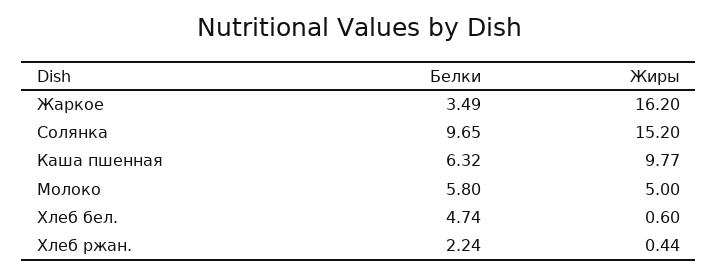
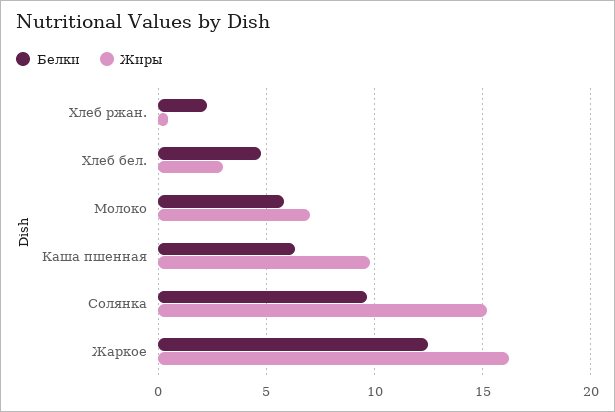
  {
    "Белки": {
-     "Жаркое": 3.49,
+     "Жаркое": 12.5,
      "Солянка": 9.65,
      "Каша пшенная": 6.32,
      "Молоко": 5.8,
      "Хлеб бел.": 4.74,
      "Хлеб ржан.": 2.24
    },
    "Жиры": {
      "Жаркое": 16.2,
      "Солянка": 15.2,
      "Каша пшенная": 9.77,
-     "Молоко": 5,
+     "Молоко": 7,
-     "Хлеб бел.": 0.6,
+     "Хлеб бел.": 3,
      "Хлеб ржан.": 0.44
    }
  }

